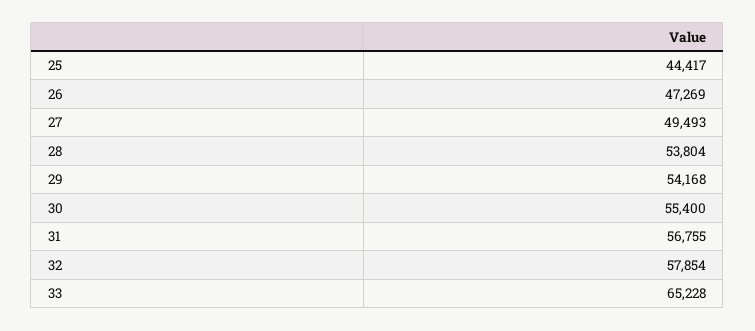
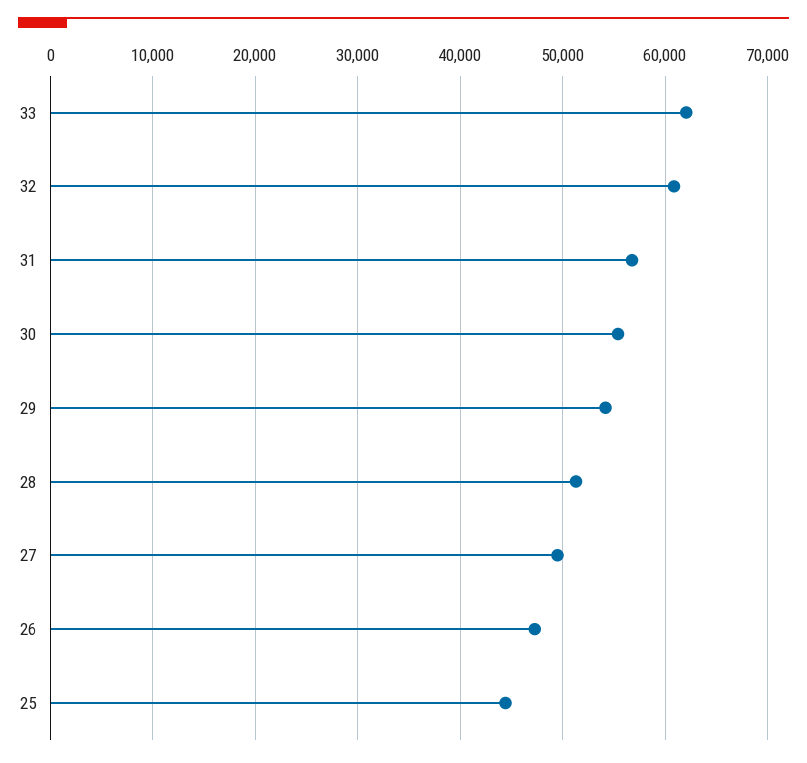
  {
    "25": 44417,
    "26": 47269,
    "27": 49493,
-   "28": 53804,
+   "28": 51000,
    "29": 54168,
    "30": 55400,
    "31": 56755,
-   "32": 57854,
+   "32": 61000,
-   "33": 65228
+   "33": 62000
  }

